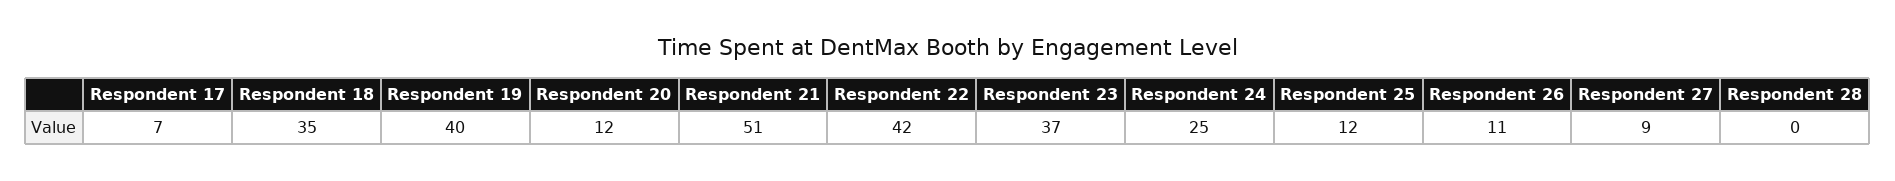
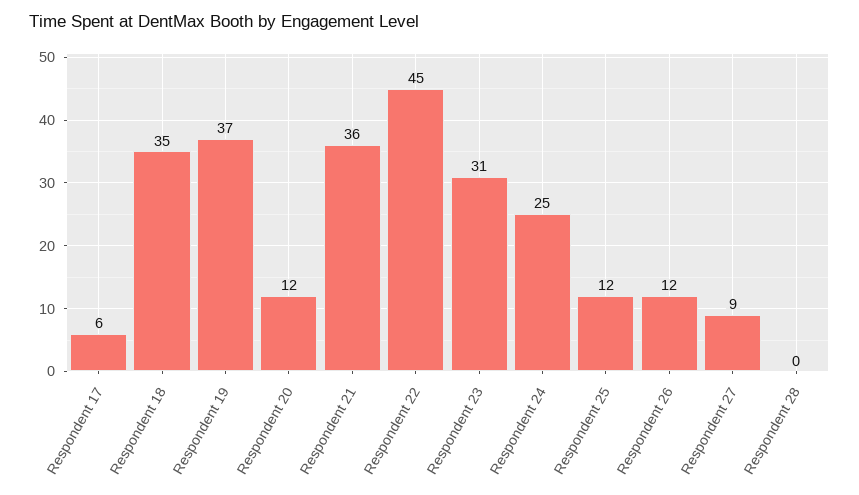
  {
-   "Respondent 17": 7,
+   "Respondent 17": 6,
    "Respondent 18": 35,
-   "Respondent 19": 40,
+   "Respondent 19": 37,
    "Respondent 20": 12,
-   "Respondent 21": 51,
+   "Respondent 21": 36,
-   "Respondent 22": 42,
+   "Respondent 22": 45,
-   "Respondent 23": 37,
+   "Respondent 23": 31,
    "Respondent 24": 25,
    "Respondent 25": 12,
-   "Respondent 26": 11,
+   "Respondent 26": 12,
    "Respondent 27": 9,
    "Respondent 28": 0
  }

